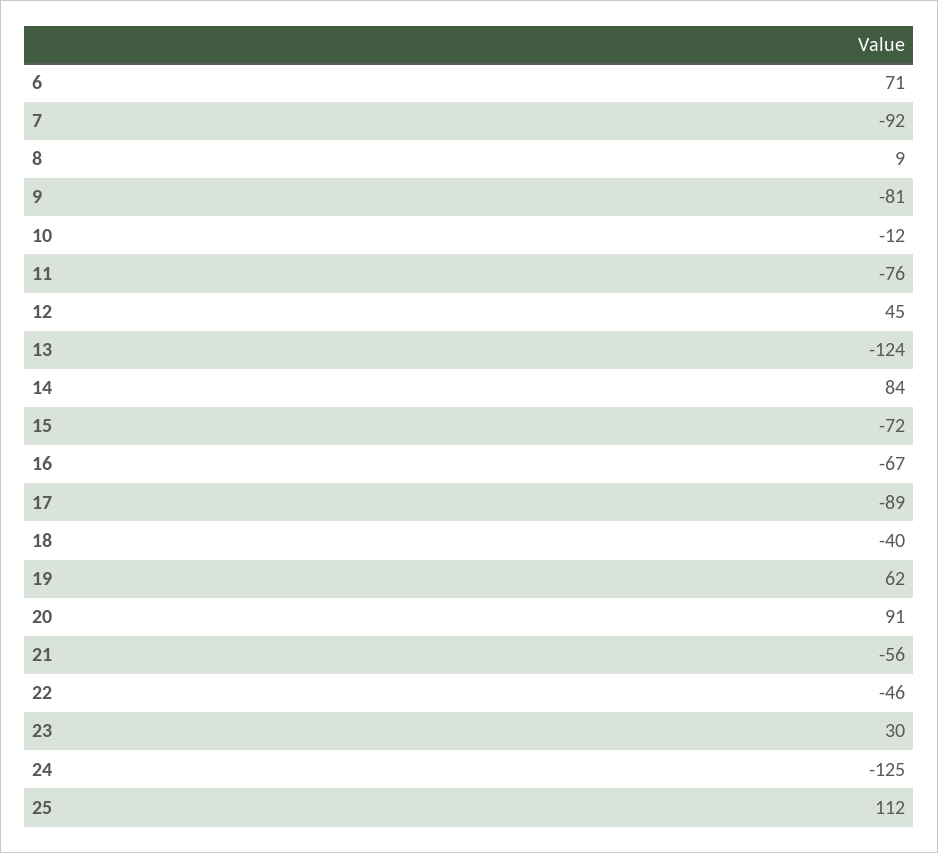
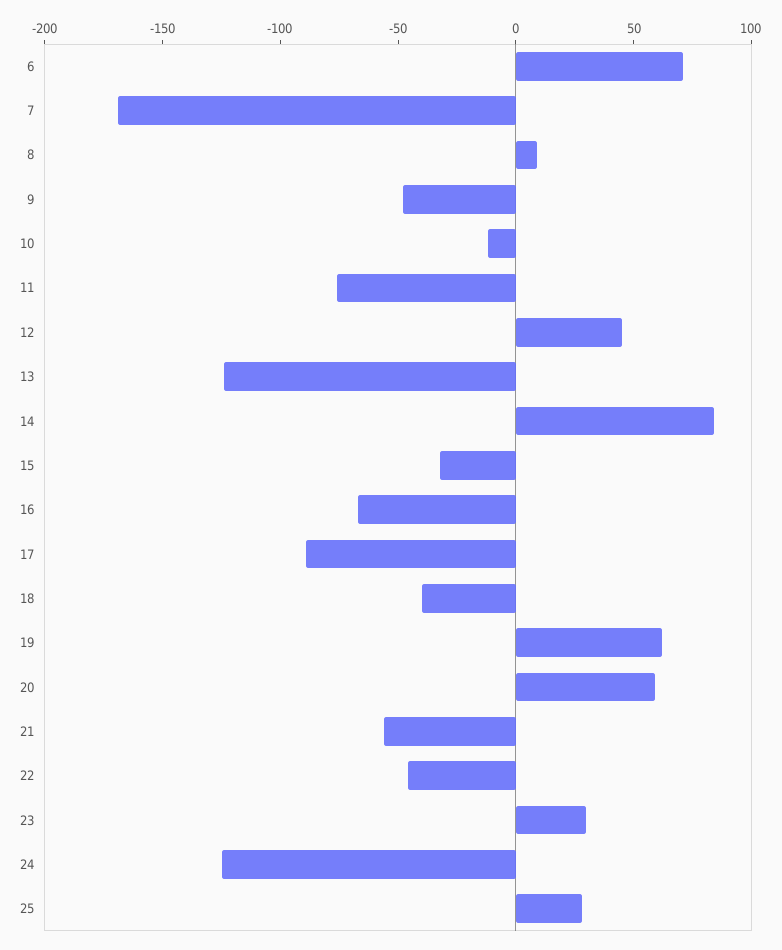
  {
    "6": 71,
-   "7": -92,
+   "7": -170,
    "8": 9,
-   "9": -81,
+   "9": -50,
    "10": -12,
    "11": -76,
    "12": 45,
    "13": -124,
    "14": 84,
-   "15": -72,
+   "15": -30,
    "16": -67,
    "17": -89,
    "18": -40,
    "19": 62,
-   "20": 91,
+   "20": 60,
    "21": -56,
    "22": -46,
    "23": 30,
    "24": -125,
-   "25": 112
+   "25": 30
  }

